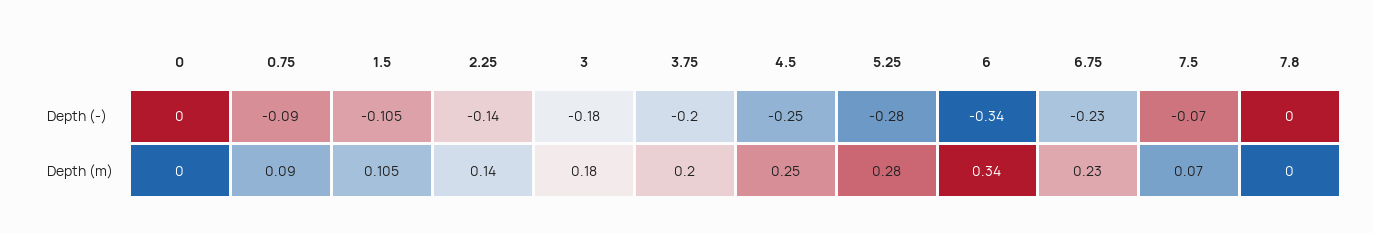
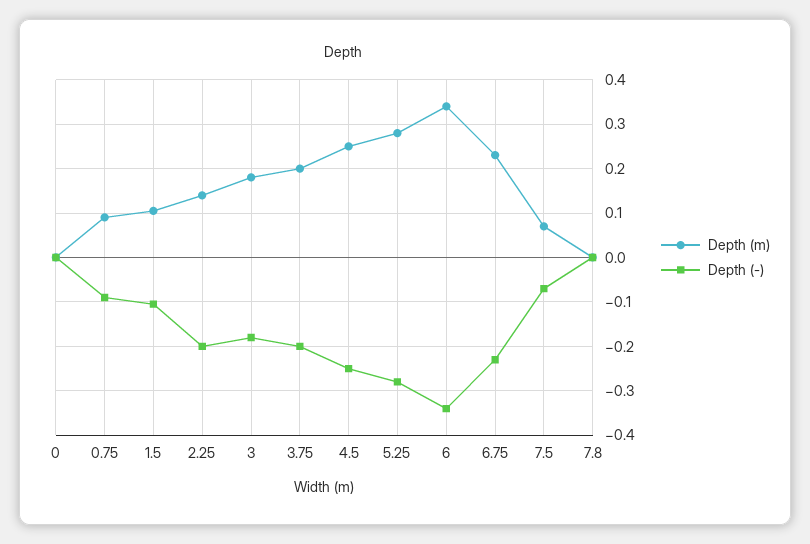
  {
    "Depth (-)": {
      "0": 0,
      "0.75": -0.09,
      "1.5": -0.105,
-     "2.25": -0.14,
+     "2.25": -0.2,
      "3": -0.18,
      "3.75": -0.2,
      "4.5": -0.25,
      "5.25": -0.28,
      "6": -0.34,
      "6.75": -0.23,
      "7.5": -0.07,
      "7.8": 0
    },
    "Depth (m)": {
      "0": 0,
      "0.75": 0.09,
      "1.5": 0.105,
      "2.25": 0.14,
      "3": 0.18,
      "3.75": 0.2,
      "4.5": 0.25,
      "5.25": 0.28,
      "6": 0.34,
      "6.75": 0.23,
      "7.5": 0.07,
      "7.8": 0
    }
  }

